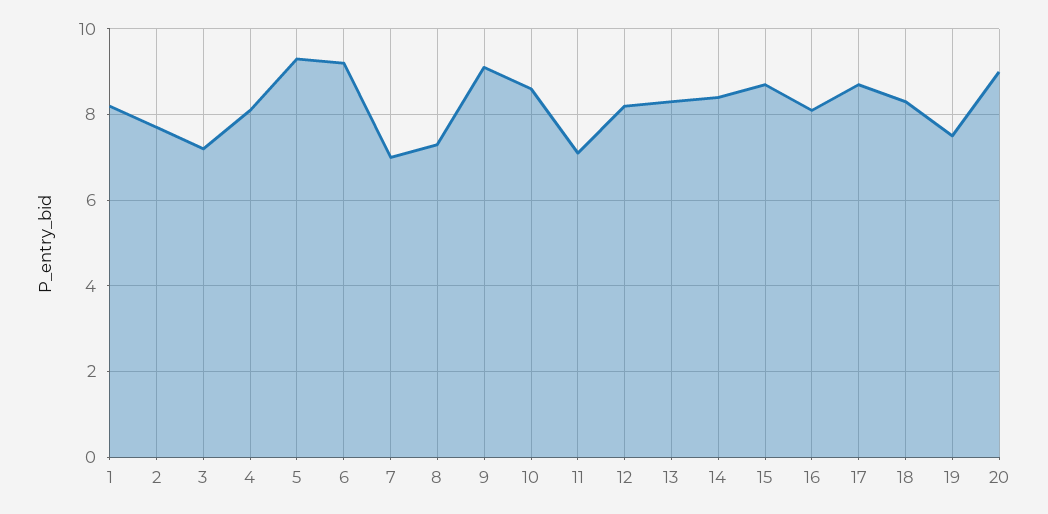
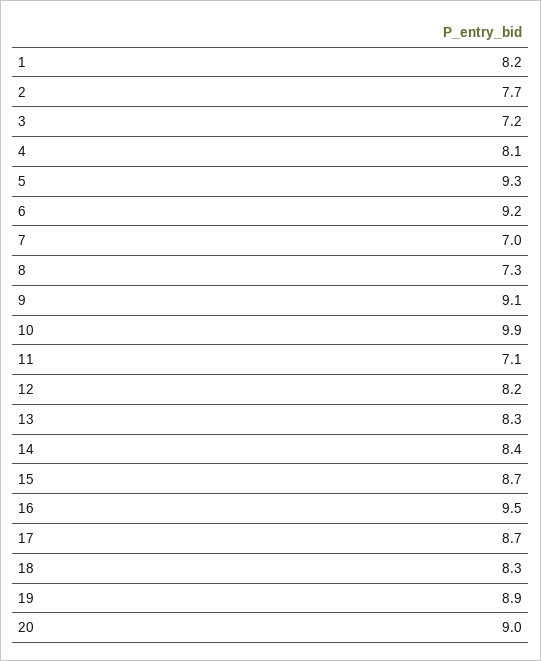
  {
    "1": 8.2,
    "2": 7.7,
    "3": 7.2,
    "4": 8.1,
    "5": 9.3,
    "6": 9.2,
    "7": 7,
    "8": 7.3,
    "9": 9.1,
-   "10": 8.5,
+   "10": 9.9,
    "11": 7.1,
    "12": 8.2,
    "13": 8.3,
    "14": 8.4,
    "15": 8.7,
-   "16": 8,
+   "16": 9.5,
    "17": 8.7,
    "18": 8.3,
-   "19": 7.5,
+   "19": 8.9,
    "20": 9
  }

